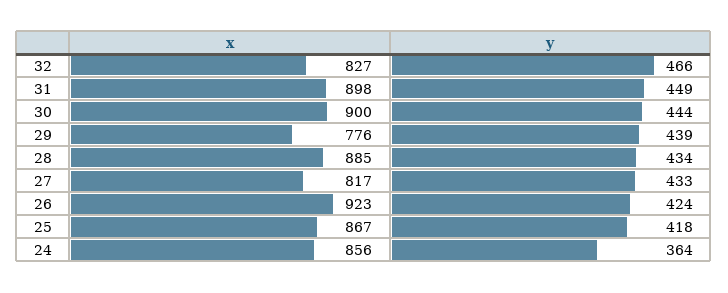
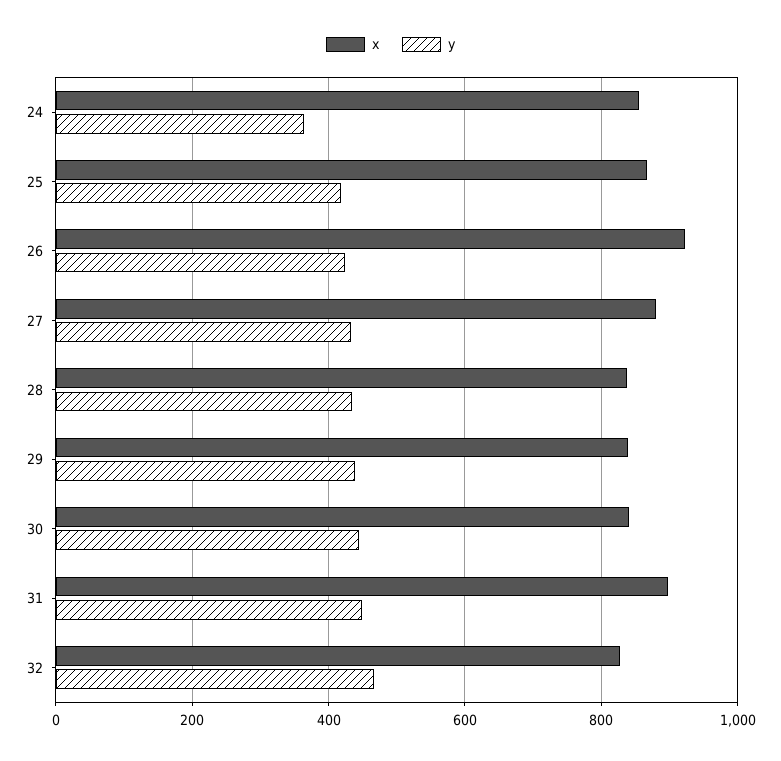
  {
    "x": {
      "32": 827,
      "31": 898,
-     "30": 900,
+     "30": 840,
-     "29": 776,
+     "29": 840,
-     "28": 885,
+     "28": 840,
-     "27": 817,
+     "27": 880,
      "26": 923,
      "25": 867,
      "24": 856
    },
    "y": {
      "32": 466,
      "31": 449,
      "30": 444,
      "29": 439,
      "28": 434,
      "27": 433,
      "26": 424,
      "25": 418,
      "24": 364
    }
  }

